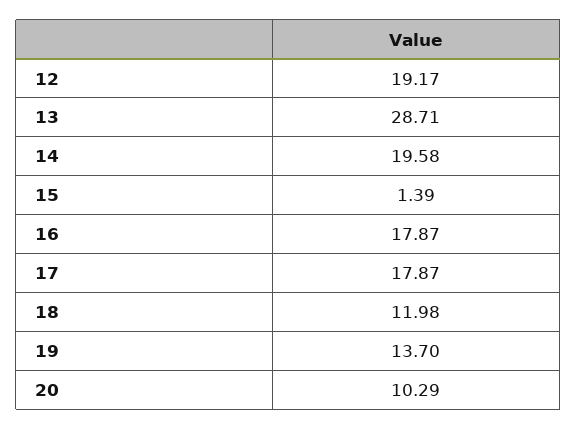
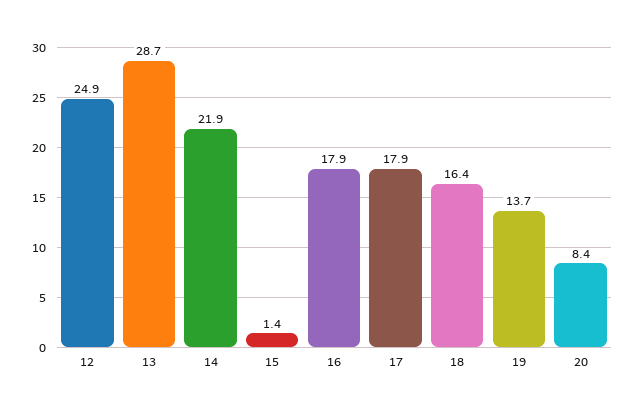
  {
-   "12": 19.17,
+   "12": 24.9,
    "13": 28.71,
-   "14": 19.58,
+   "14": 21.9,
    "15": 1.39,
    "16": 17.87,
    "17": 17.87,
-   "18": 11.98,
+   "18": 16.4,
    "19": 13.7,
-   "20": 10.29
+   "20": 8.4
  }

